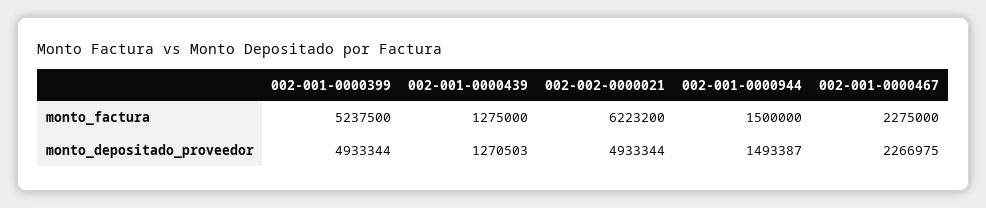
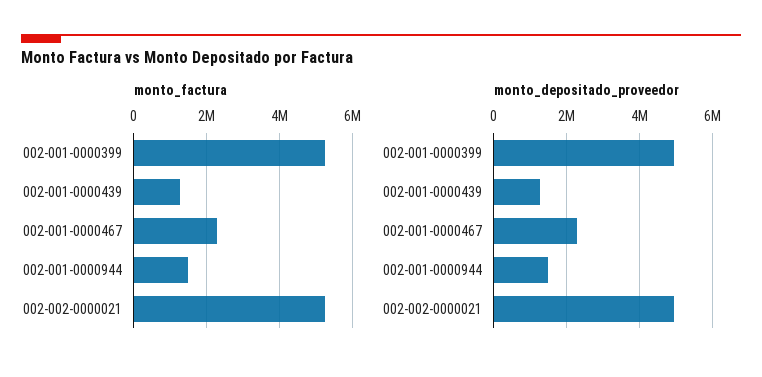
  {
    "monto_factura": {
      "002-001-0000399": 5237500,
      "002-001-0000439": 1275000,
-     "002-002-0000021": 6223200,
+     "002-002-0000021": 5200000,
      "002-001-0000944": 1500000,
      "002-001-0000467": 2275000
    },
    "monto_depositado_proveedor": {
      "002-001-0000399": 4933344,
      "002-001-0000439": 1270503,
      "002-002-0000021": 4933344,
      "002-001-0000944": 1493387,
      "002-001-0000467": 2266975
    }
  }

